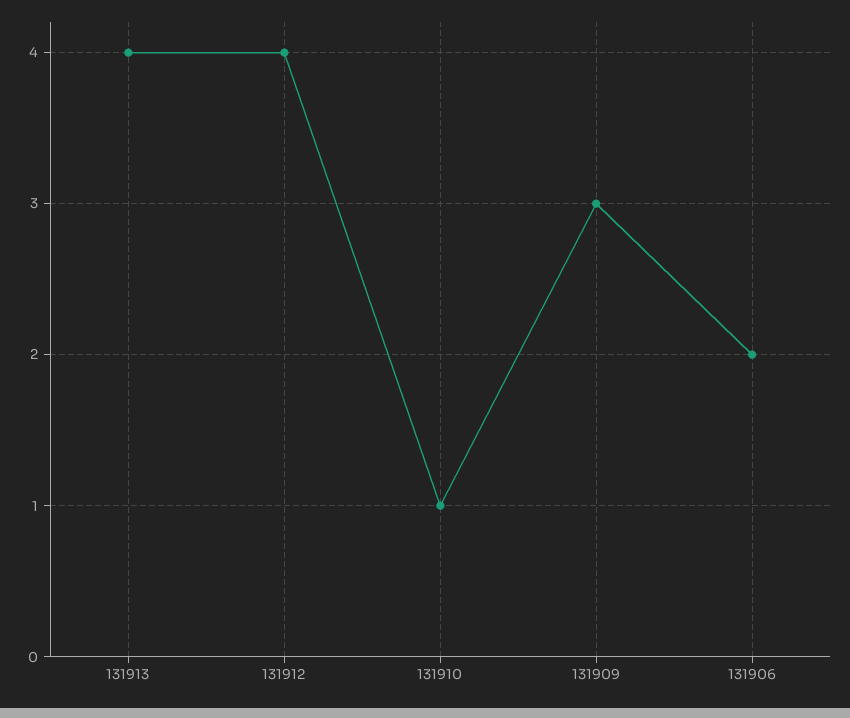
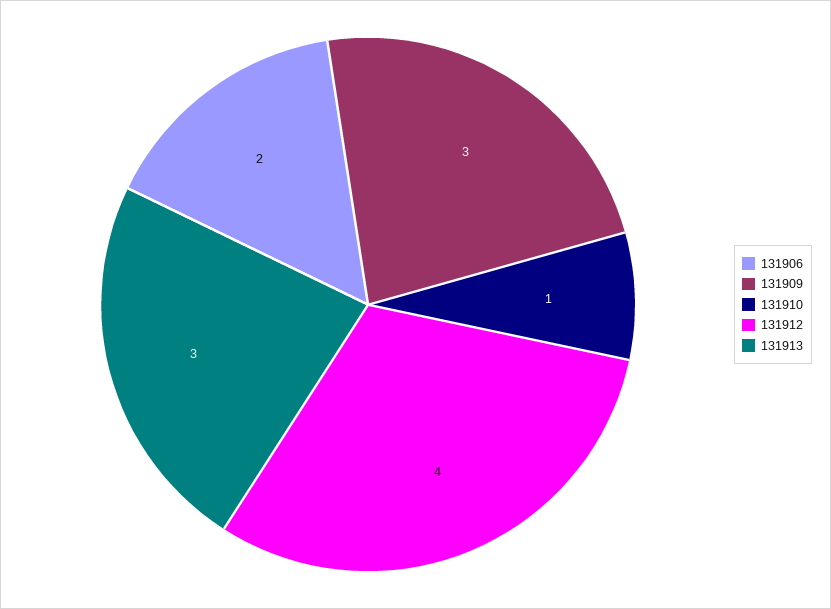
  {
-   "131913": 4,
+   "131913": 3,
    "131912": 4,
    "131910": 1,
    "131909": 3,
    "131906": 2
  }

